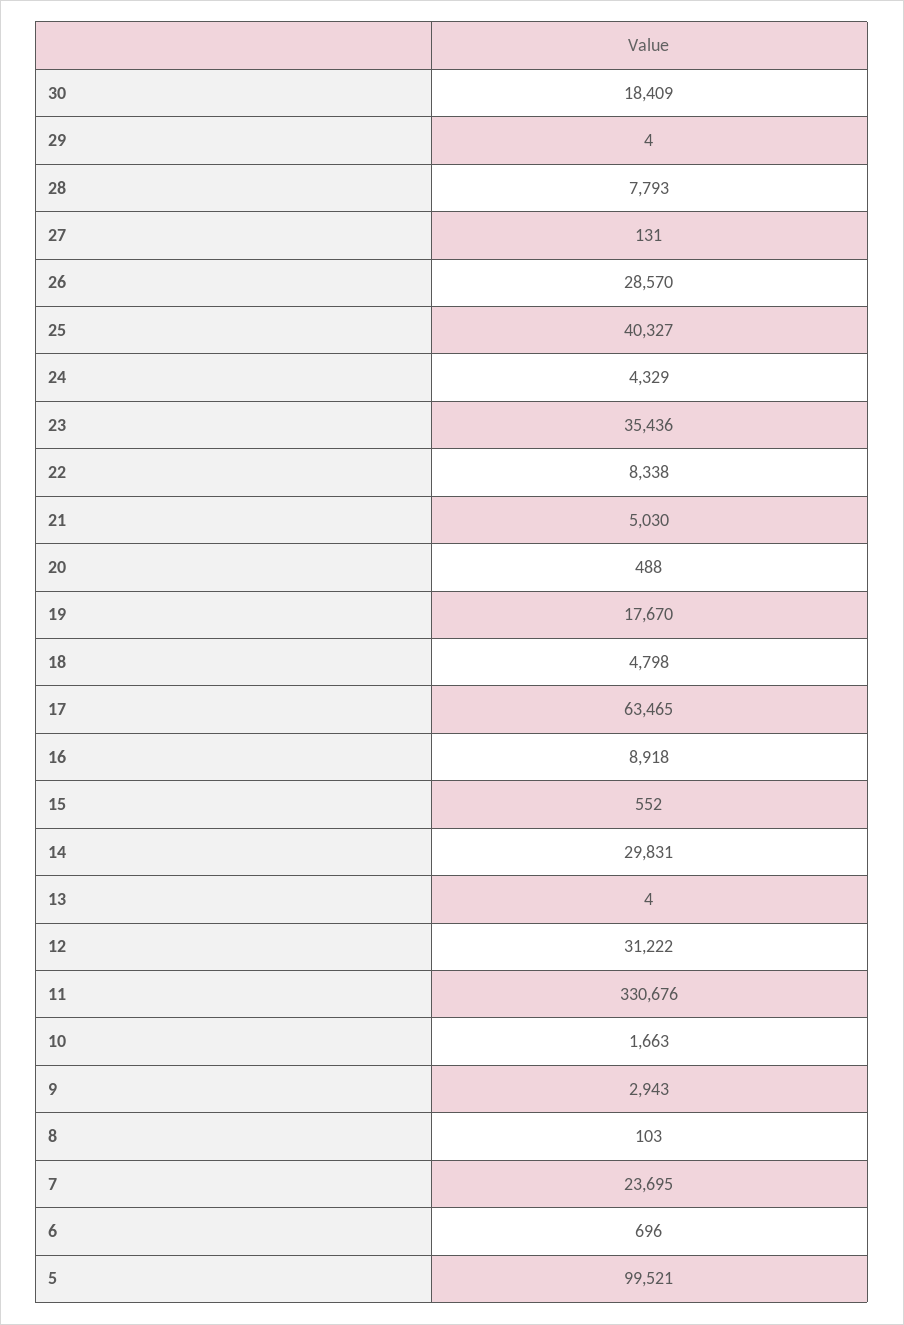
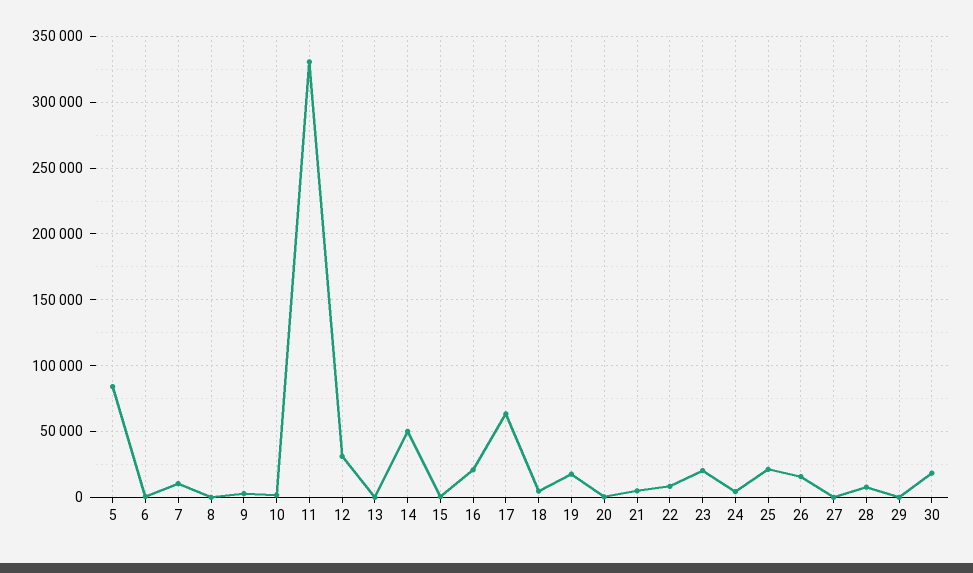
  {
    "30": 18409,
    "29": 4,
    "28": 7793,
    "27": 131,
-   "26": 28570,
+   "26": 15000,
-   "25": 40327,
+   "25": 20000,
    "24": 4329,
-   "23": 35436,
+   "23": 20000,
    "22": 8338,
    "21": 5030,
    "20": 488,
    "19": 17670,
    "18": 4798,
    "17": 63465,
-   "16": 8918,
+   "16": 20000,
    "15": 552,
-   "14": 29831,
+   "14": 50000,
    "13": 4,
    "12": 31222,
    "11": 330676,
    "10": 1663,
    "9": 2943,
    "8": 103,
-   "7": 23695,
+   "7": 10000,
    "6": 696,
-   "5": 99521
+   "5": 85000
  }

